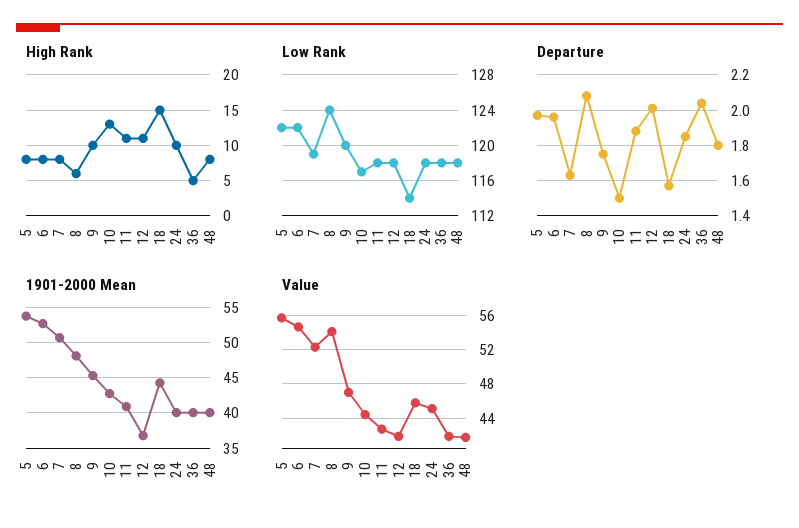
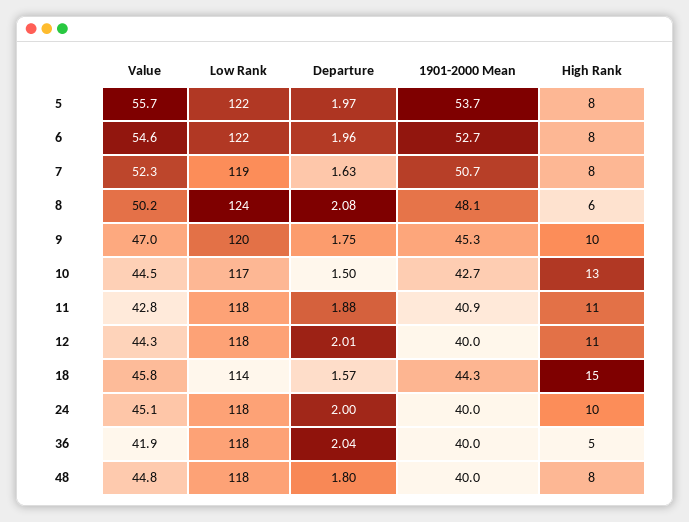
  {
    "High Rank": {
      "5": 8,
      "6": 8,
      "7": 8,
      "8": 6,
      "9": 10,
      "10": 13,
      "11": 11,
      "12": 11,
      "18": 15,
      "24": 10,
      "36": 5,
      "48": 8
    },
    "Low Rank": {
      "5": 122,
      "6": 122,
      "7": 119,
      "8": 124,
      "9": 120,
      "10": 117,
      "11": 118,
      "12": 118,
      "18": 114,
      "24": 118,
      "36": 118,
      "48": 118
    },
    "Departure": {
      "5": 1.97,
      "6": 1.96,
      "7": 1.63,
      "8": 2.08,
      "9": 1.75,
      "10": 1.5,
      "11": 1.88,
      "12": 2.01,
      "18": 1.57,
-     "24": 1.85,
+     "24": 2,
      "36": 2.04,
      "48": 1.8
    },
    "1901-2000 Mean": {
      "5": 53.7,
      "6": 52.7,
      "7": 50.7,
      "8": 48.1,
      "9": 45.3,
      "10": 42.7,
      "11": 40.9,
-     "12": 37,
+     "12": 40,
      "18": 44.3,
      "24": 40,
      "36": 40,
      "48": 40
    },
    "Value": {
      "5": 55.7,
      "6": 54.6,
      "7": 52.3,
-     "8": 54,
+     "8": 50.2,
      "9": 47,
      "10": 44.5,
      "11": 42.8,
-     "12": 42,
+     "12": 44.3,
      "18": 45.8,
      "24": 45.1,
      "36": 41.9,
-     "48": 42
+     "48": 44.8
    }
  }

